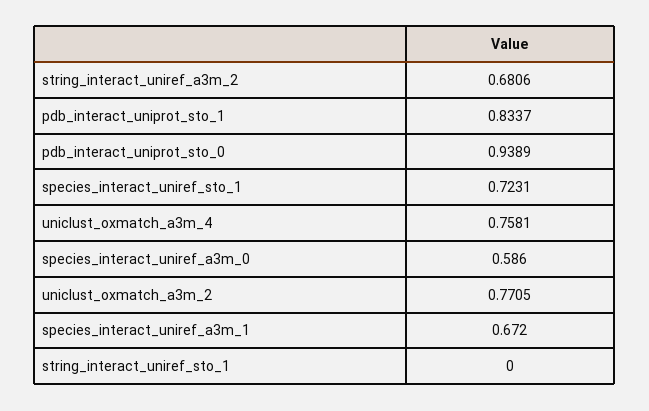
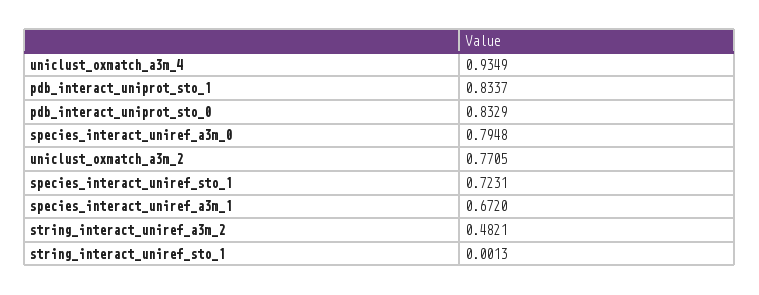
  {
-   "string_interact_uniref_a3m_2": 0.6806,
+   "string_interact_uniref_a3m_2": 0.4821,
    "pdb_interact_uniprot_sto_1": 0.8337,
-   "pdb_interact_uniprot_sto_0": 0.9389,
+   "pdb_interact_uniprot_sto_0": 0.8329,
    "species_interact_uniref_sto_1": 0.7231,
-   "uniclust_oxmatch_a3m_4": 0.7581,
+   "uniclust_oxmatch_a3m_4": 0.9349,
-   "species_interact_uniref_a3m_0": 0.586,
+   "species_interact_uniref_a3m_0": 0.7948,
    "uniclust_oxmatch_a3m_2": 0.7705,
    "species_interact_uniref_a3m_1": 0.672,
-   "string_interact_uniref_sto_1": 0
+   "string_interact_uniref_sto_1": 0.0013
  }

